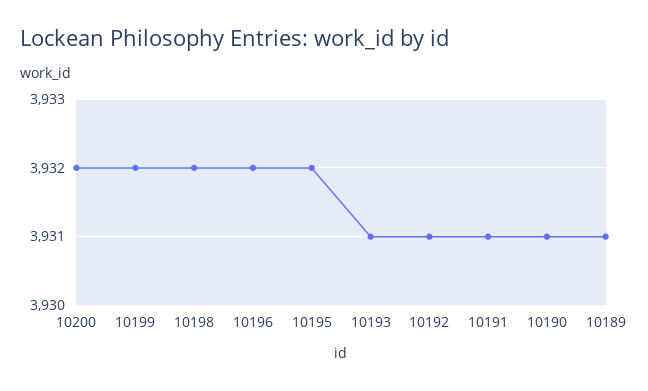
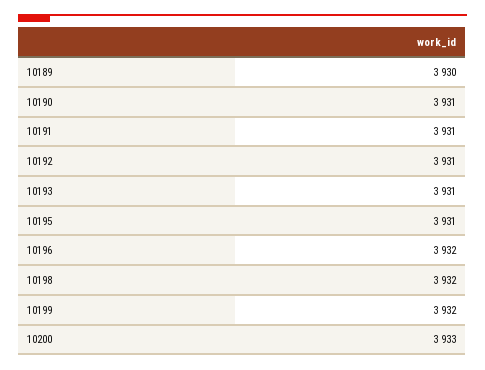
  {
-   "10200": 3932,
+   "10200": 3933,
    "10199": 3932,
    "10198": 3932,
    "10196": 3932,
-   "10195": 3932,
+   "10195": 3931,
    "10193": 3931,
    "10192": 3931,
    "10191": 3931,
    "10190": 3931,
-   "10189": 3931
+   "10189": 3930
  }

